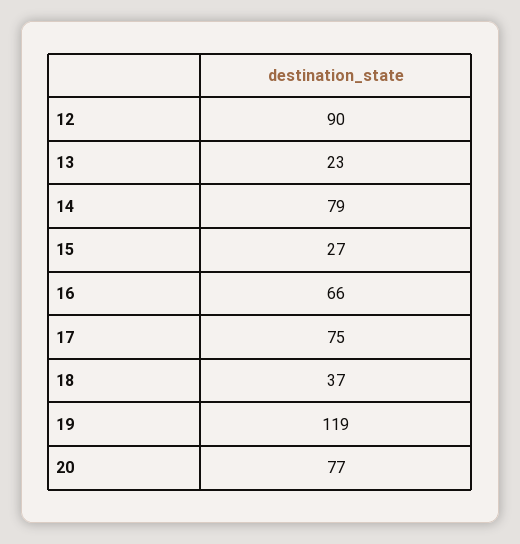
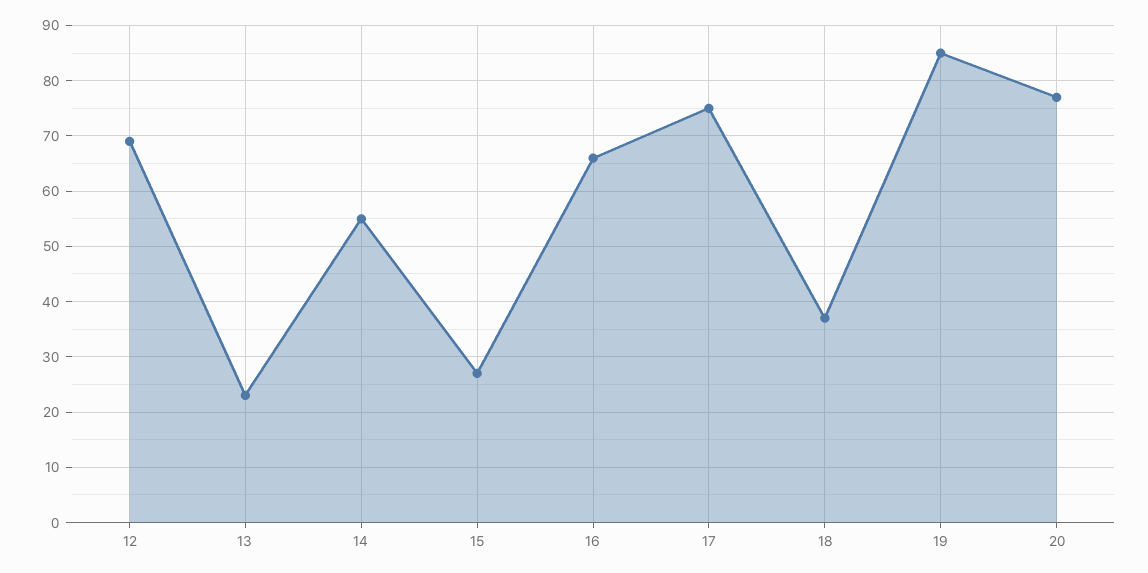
  {
-   "12": 90,
+   "12": 70,
    "13": 23,
-   "14": 79,
+   "14": 55,
    "15": 27,
    "16": 66,
    "17": 75,
    "18": 37,
-   "19": 119,
+   "19": 85,
    "20": 77
  }

